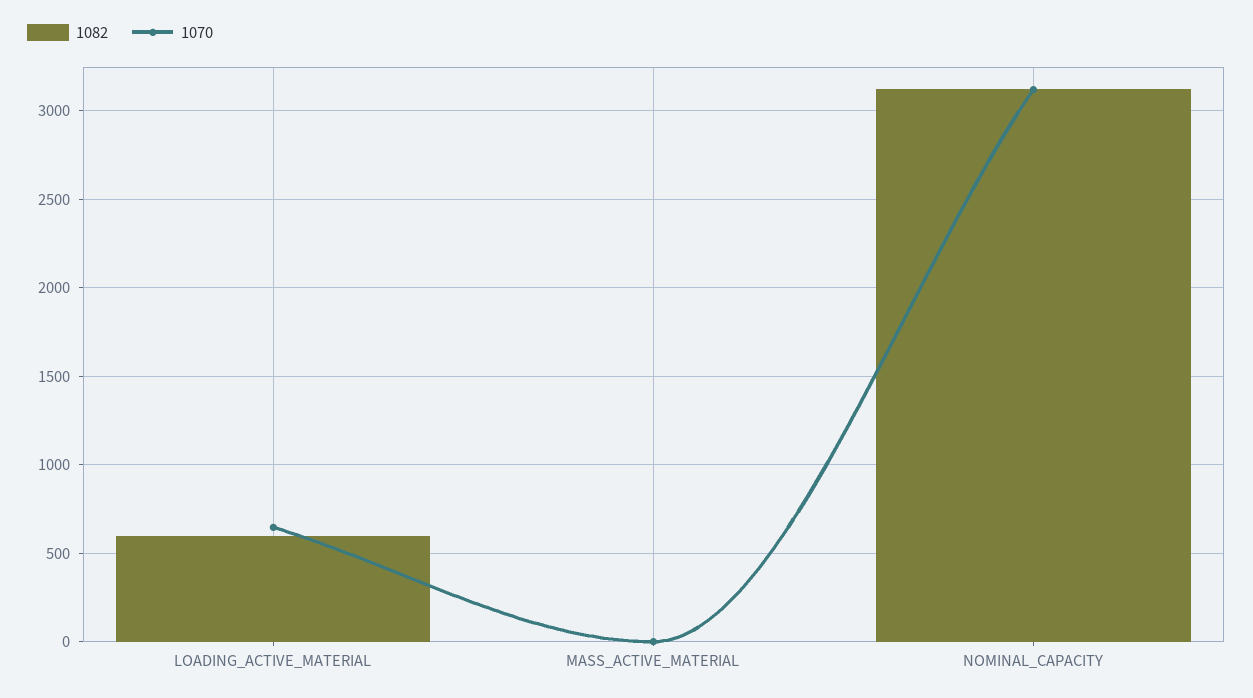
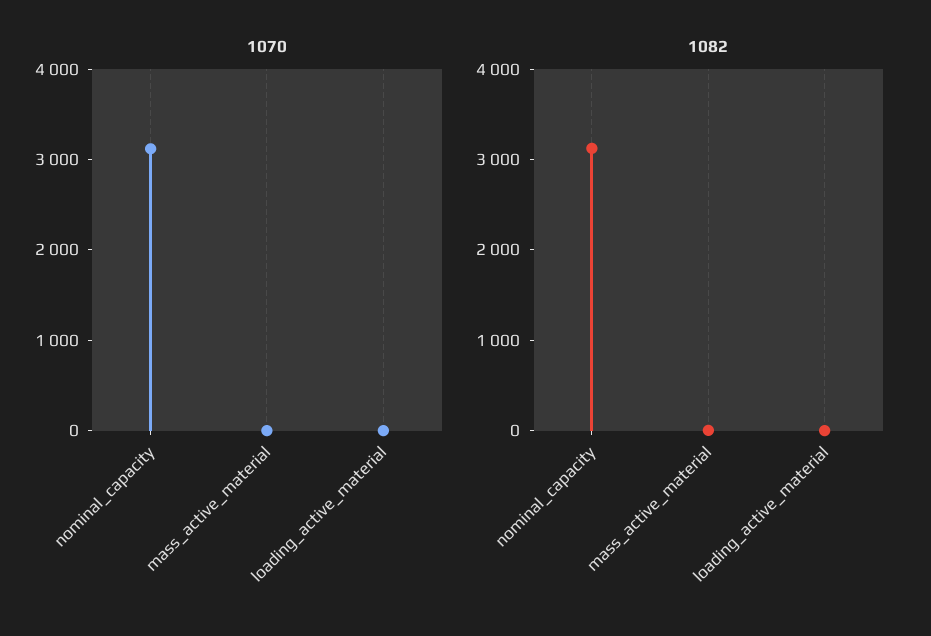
  {
    "1082": {
-     "LOADING_ACTIVE_MATERIAL": 600,
+     "LOADING_ACTIVE_MATERIAL": 0,
      "MASS_ACTIVE_MATERIAL": 0,
      "NOMINAL_CAPACITY": 3100
    },
    "1070": {
-     "LOADING_ACTIVE_MATERIAL": 650,
+     "LOADING_ACTIVE_MATERIAL": 0,
      "MASS_ACTIVE_MATERIAL": 0,
      "NOMINAL_CAPACITY": 3100
    }
  }

